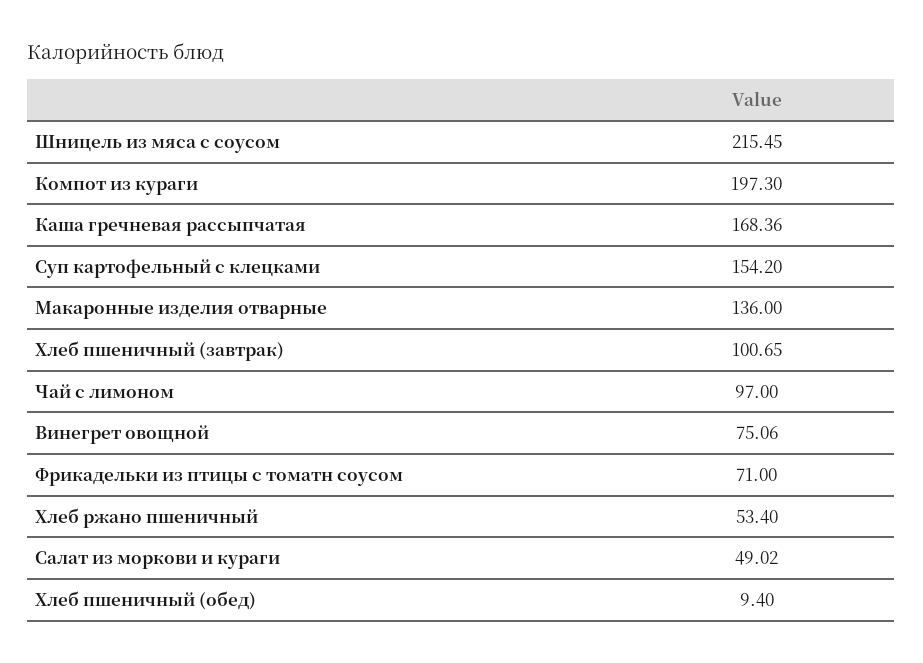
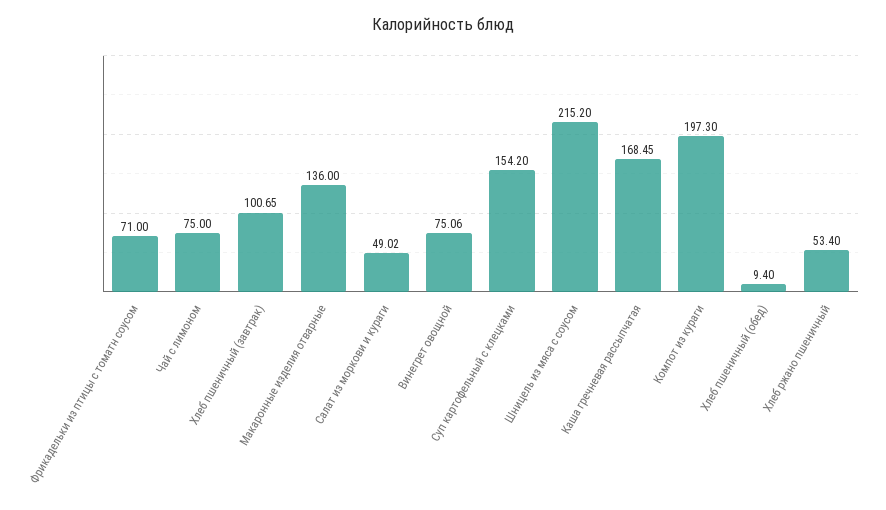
  {
-   "Шницель из мяса с соусом": 215.45,
+   "Шницель из мяса с соусом": 215.2,
    "Компот из кураги": 197.3,
-   "Каша гречневая рассыпчатая": 168.36,
+   "Каша гречневая рассыпчатая": 168.45,
    "Суп картофельный с клецками": 154.2,
    "Макаронные изделия отварные": 136,
    "Хлеб пшеничный (завтрак)": 100.65,
-   "Чай с лимоном": 97,
+   "Чай с лимоном": 75,
    "Винегрет овощной": 75.06,
    "Фрикадельки из птицы с томатн соусом": 71,
    "Хлеб ржано пшеничный": 53.4,
    "Салат из моркови и кураги": 49.02,
    "Хлеб пшеничный (обед)": 9.4
  }

